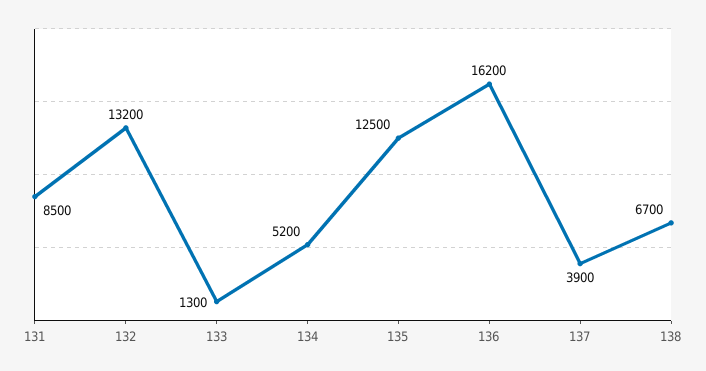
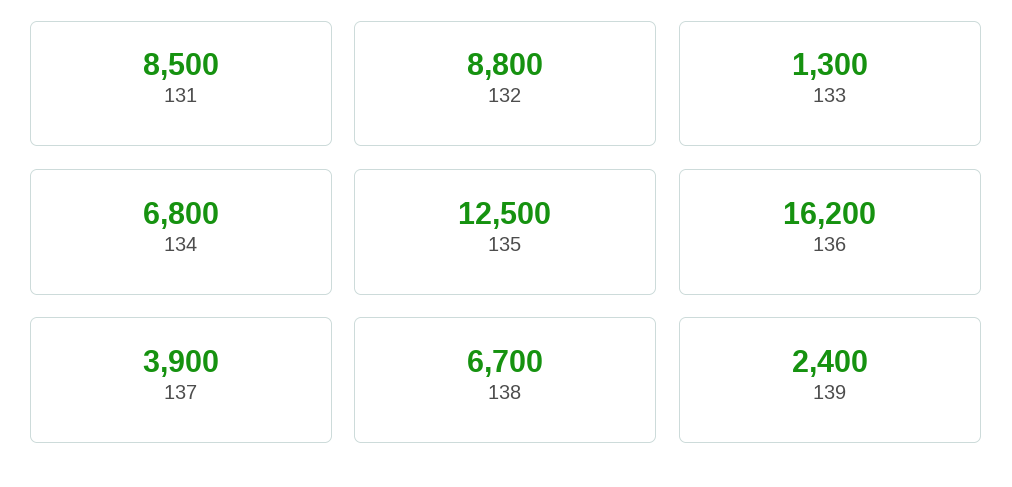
  {
    "131": 8500,
-   "132": 13200,
+   "132": 8800,
    "133": 1300,
-   "134": 5200,
+   "134": 6800,
    "135": 12500,
    "136": 16200,
    "137": 3900,
-   "138": 6700
+   "138": 6700,
+   "139": 2400
  }

